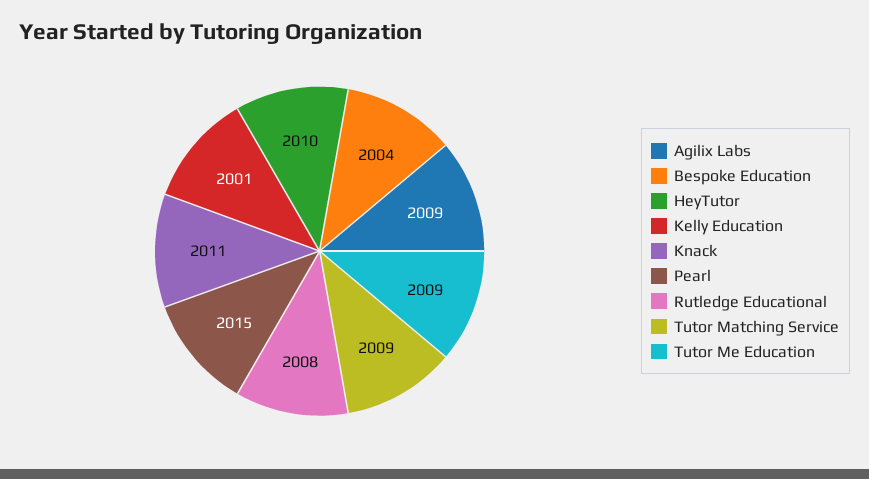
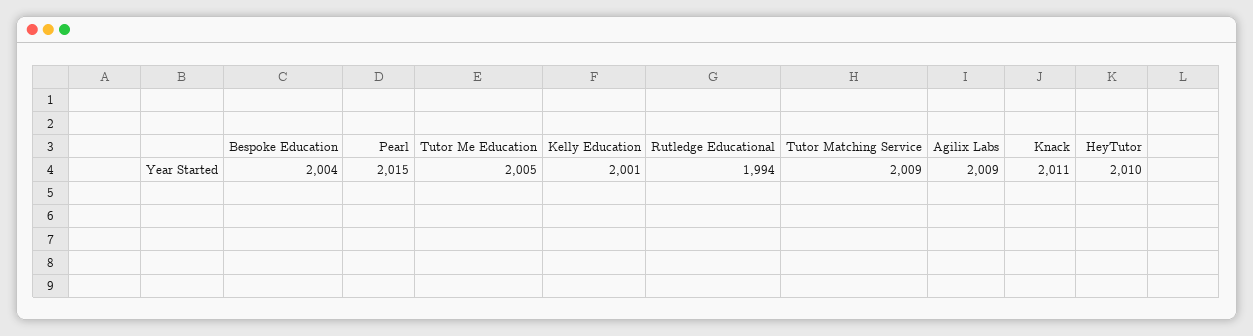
  {
    "Agilix Labs": 2009,
    "Bespoke Education": 2004,
    "HeyTutor": 2010,
    "Kelly Education": 2001,
    "Knack": 2011,
    "Pearl": 2015,
-   "Rutledge Educational": 2008,
+   "Rutledge Educational": 1994,
    "Tutor Matching Service": 2009,
-   "Tutor Me Education": 2009
+   "Tutor Me Education": 2005
  }

